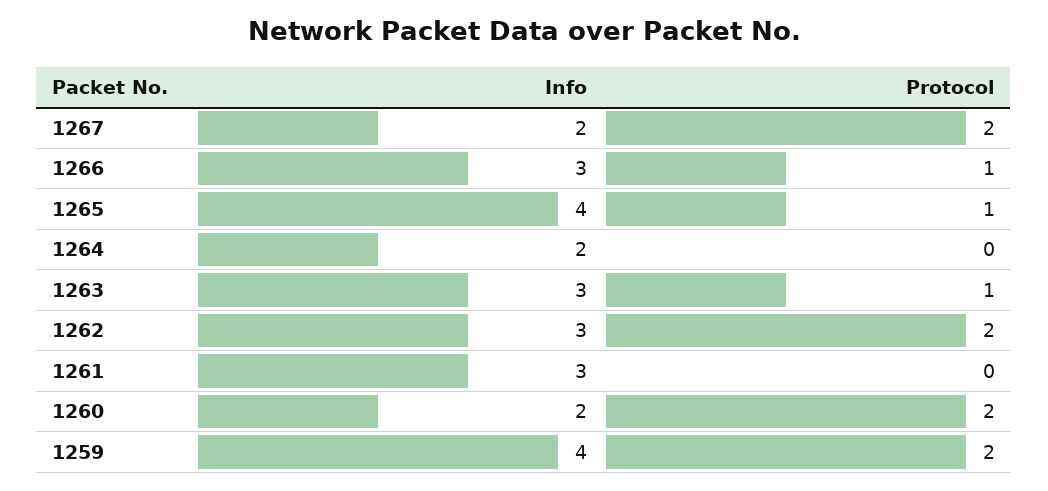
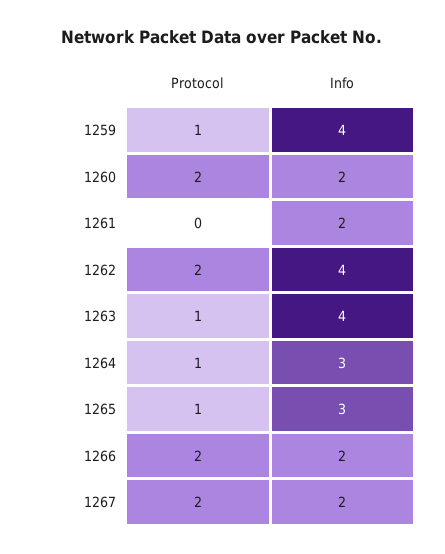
  {
    "Info": {
      "1267": 2,
-     "1266": 3,
+     "1266": 2,
-     "1265": 4,
+     "1265": 3,
-     "1264": 2,
+     "1264": 3,
-     "1263": 3,
+     "1263": 4,
-     "1262": 3,
+     "1262": 4,
-     "1261": 3,
+     "1261": 2,
      "1260": 2,
      "1259": 4
    },
    "Protocol": {
      "1267": 2,
-     "1266": 1,
+     "1266": 2,
      "1265": 1,
-     "1264": 0,
+     "1264": 1,
      "1263": 1,
      "1262": 2,
      "1261": 0,
      "1260": 2,
-     "1259": 2
+     "1259": 1
    }
  }

